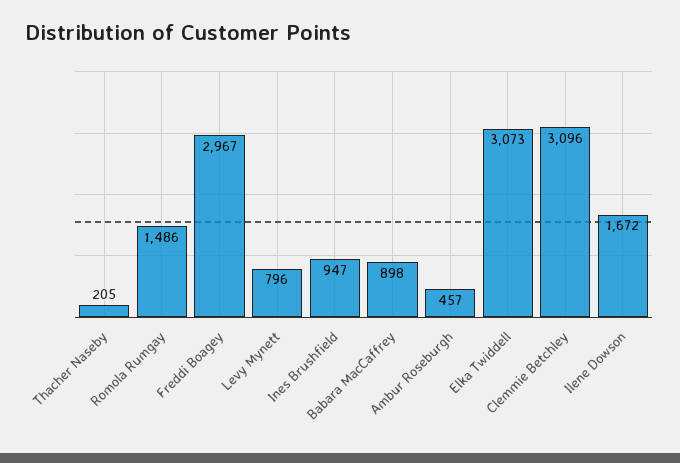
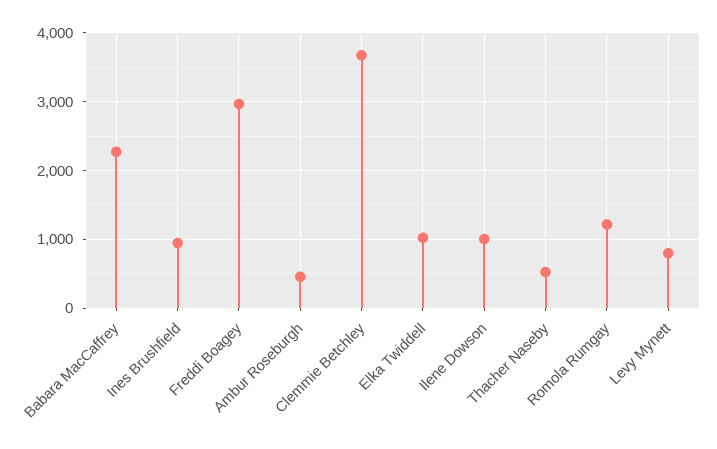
  {
-   "Thacher Naseby": 205,
+   "Thacher Naseby": 500,
-   "Romola Rumgay": 1486,
+   "Romola Rumgay": 1200,
    "Freddi Boagey": 2967,
    "Levy Mynett": 796,
    "Ines Brushfield": 947,
-   "Babara MacCaffrey": 898,
+   "Babara MacCaffrey": 2300,
    "Ambur Roseburgh": 457,
-   "Elka Twiddell": 3073,
+   "Elka Twiddell": 1000,
-   "Clemmie Betchley": 3096,
+   "Clemmie Betchley": 3700,
-   "Ilene Dowson": 1672
+   "Ilene Dowson": 1000
  }

